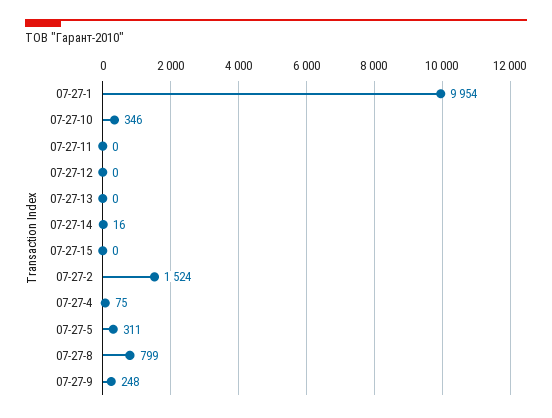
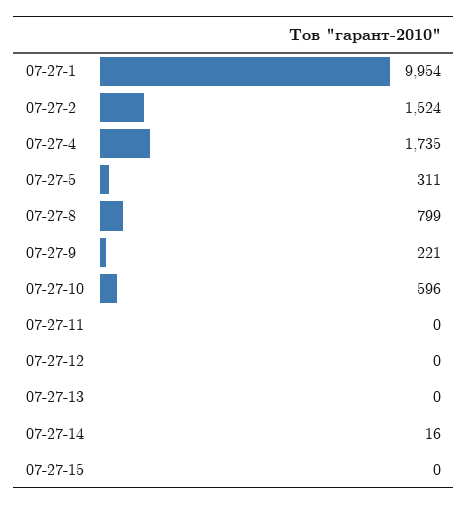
  {
    "07-27-1": 9954,
-   "07-27-10": 346,
+   "07-27-10": 596,
    "07-27-11": 0,
    "07-27-12": 0,
    "07-27-13": 0,
    "07-27-14": 16,
    "07-27-15": 0,
    "07-27-2": 1524,
-   "07-27-4": 75,
+   "07-27-4": 1735,
    "07-27-5": 311,
    "07-27-8": 799,
-   "07-27-9": 248
+   "07-27-9": 221
  }

